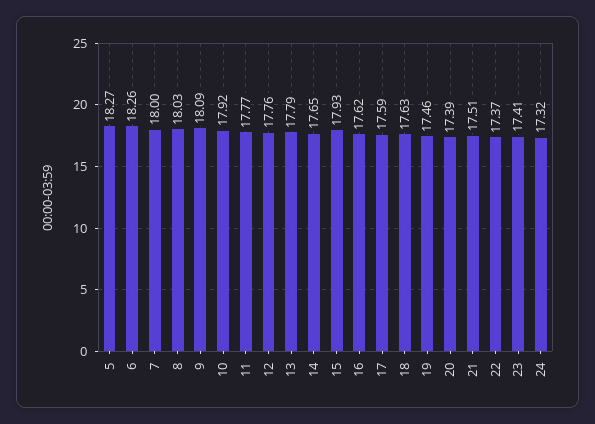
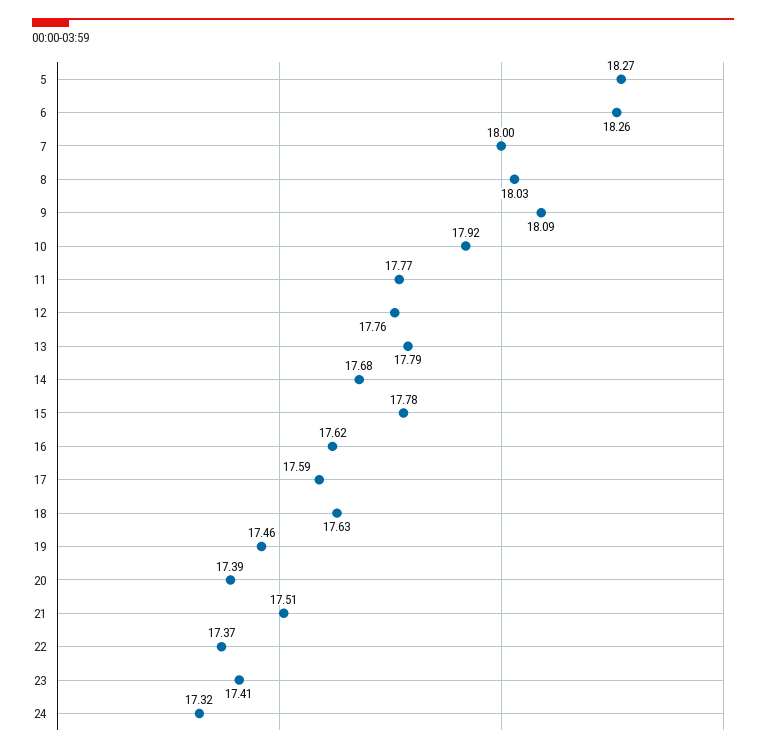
  {
    "5": 18.27,
    "6": 18.26,
    "7": 18,
    "8": 18.03,
    "9": 18.09,
    "10": 17.92,
    "11": 17.77,
    "12": 17.76,
    "13": 17.79,
-   "14": 17.65,
+   "14": 17.68,
-   "15": 17.93,
+   "15": 17.78,
    "16": 17.62,
    "17": 17.59,
    "18": 17.63,
    "19": 17.46,
    "20": 17.39,
    "21": 17.51,
    "22": 17.37,
    "23": 17.41,
    "24": 17.32
  }

